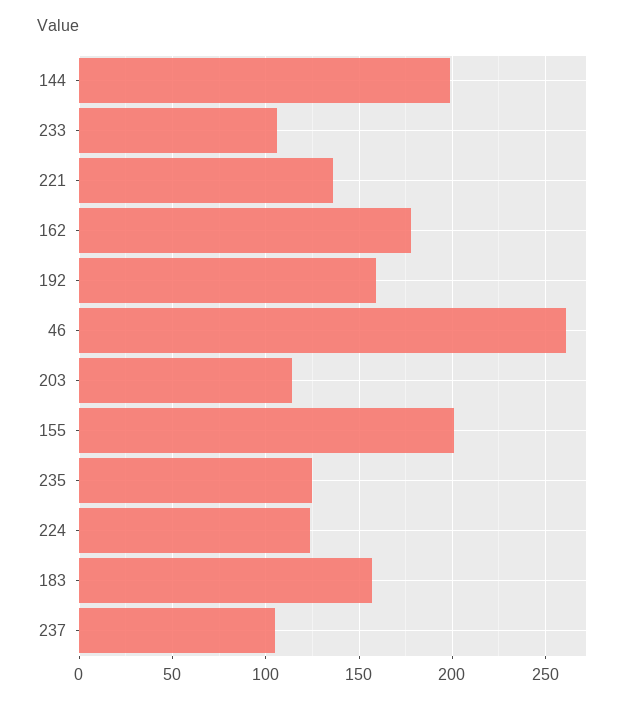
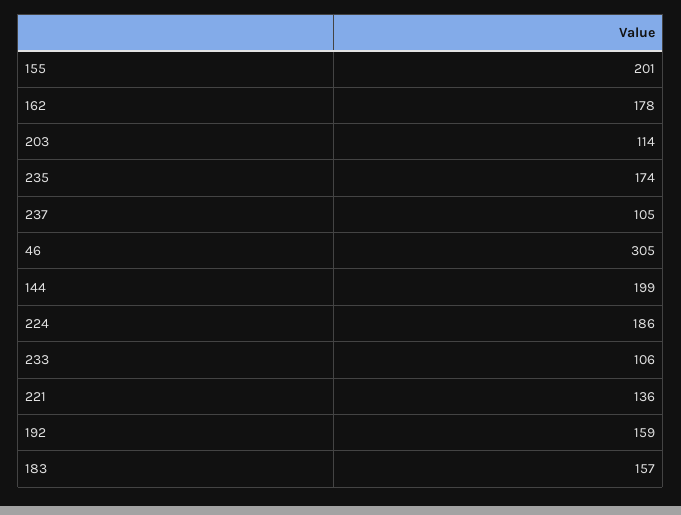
  {
    "144": 199,
    "233": 106,
    "221": 136,
    "162": 178,
    "192": 159,
-   "46": 260,
+   "46": 305,
    "203": 114,
    "155": 201,
-   "235": 125,
+   "235": 174,
-   "224": 125,
+   "224": 186,
    "183": 157,
    "237": 105
  }

